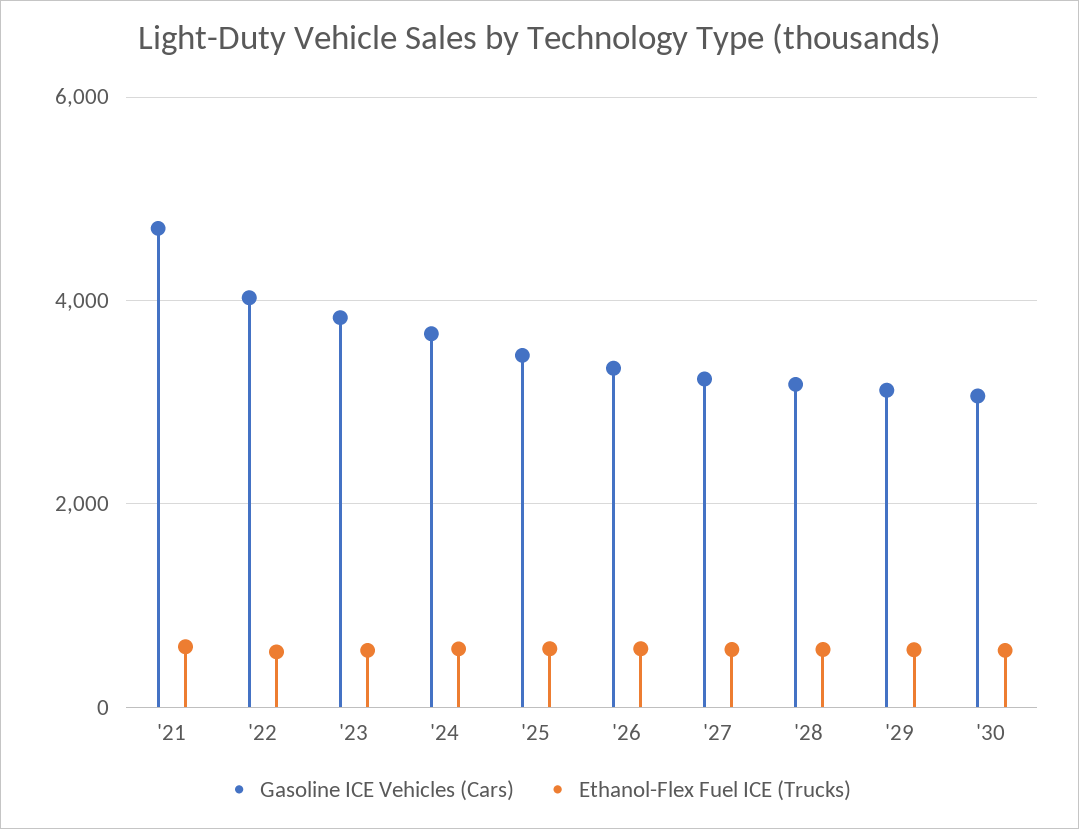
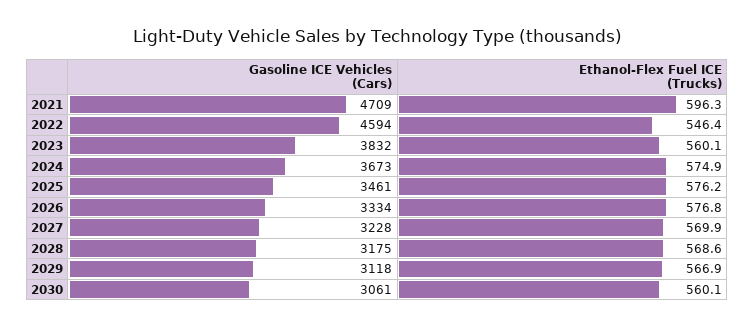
  {
    "Gasoline ICE Vehicles (Cars)": {
      "'21": 4709,
-     "'22": 4000,
+     "'22": 4594,
      "'23": 3832,
      "'24": 3673,
      "'25": 3461,
      "'26": 3334,
      "'27": 3228,
      "'28": 3175,
      "'29": 3118,
      "'30": 3061
    },
    "Ethanol-Flex Fuel ICE (Trucks)": {
      "'21": 596.3,
      "'22": 546.4,
      "'23": 560.1,
      "'24": 574.9,
      "'25": 576.2,
      "'26": 576.8,
      "'27": 569.9,
      "'28": 568.6,
      "'29": 566.9,
      "'30": 560.1
    }
  }

